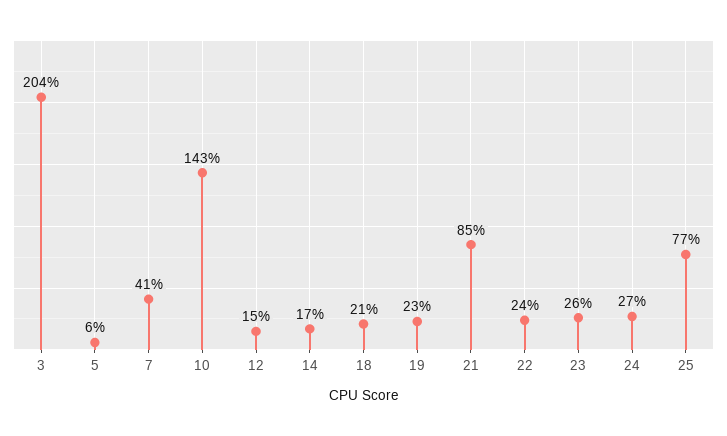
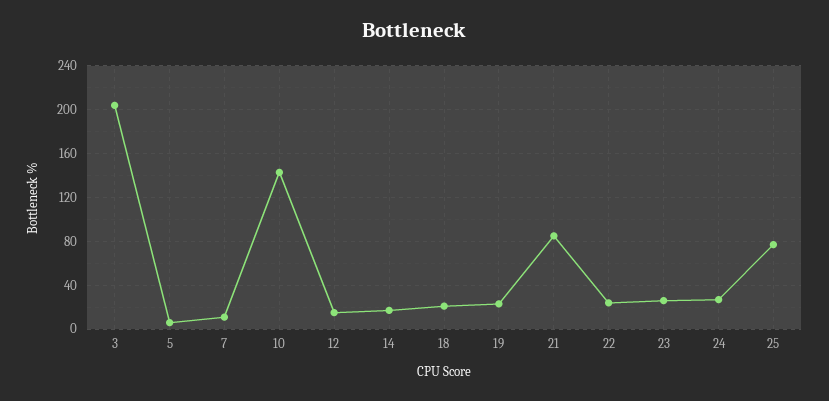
  {
    "3": 204,
    "5": 6,
-   "7": 41,
+   "7": 10,
    "10": 143,
    "12": 15,
    "14": 17,
    "18": 21,
    "19": 23,
    "21": 85,
    "22": 24,
    "23": 26,
    "24": 27,
    "25": 77
  }

